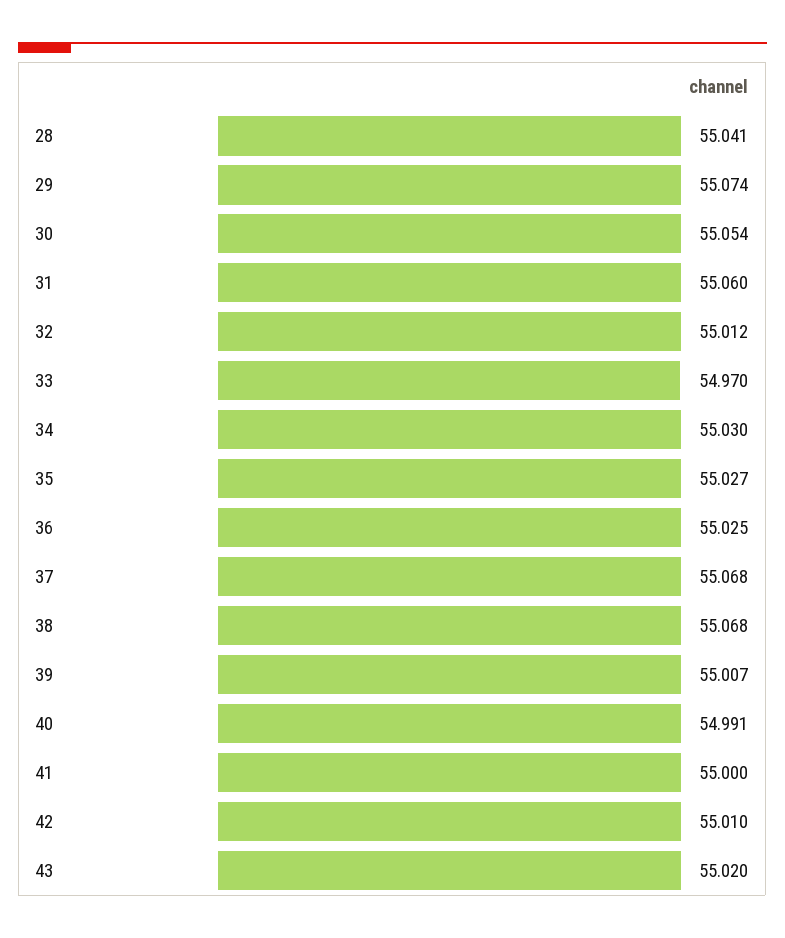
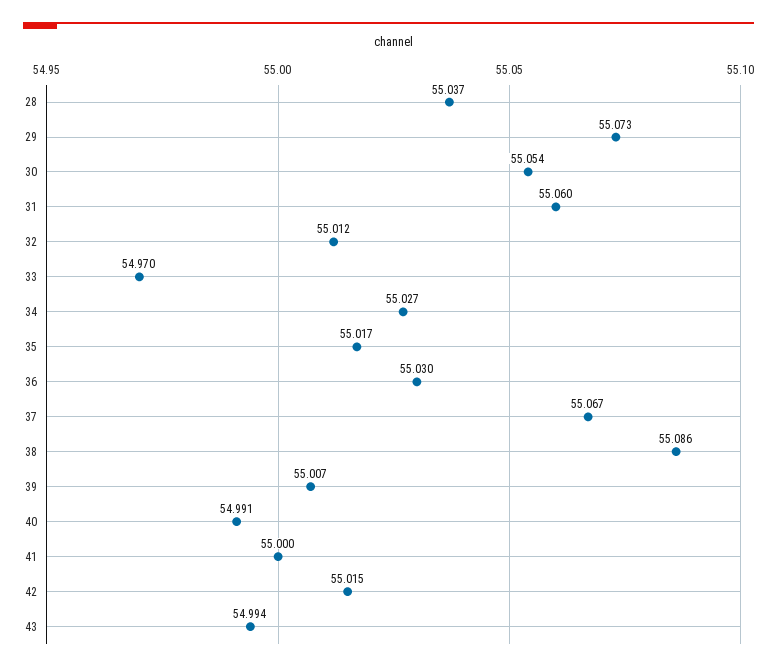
  {
-   "28": 55.041,
+   "28": 55.037,
-   "29": 55.074,
+   "29": 55.073,
    "30": 55.054,
    "31": 55.06,
    "32": 55.012,
    "33": 54.97,
-   "34": 55.03,
+   "34": 55.027,
-   "35": 55.027,
+   "35": 55.017,
-   "36": 55.025,
+   "36": 55.03,
-   "37": 55.068,
+   "37": 55.067,
-   "38": 55.068,
+   "38": 55.086,
    "39": 55.007,
    "40": 54.991,
    "41": 55,
-   "42": 55.01,
+   "42": 55.015,
-   "43": 55.02
+   "43": 54.994
  }

